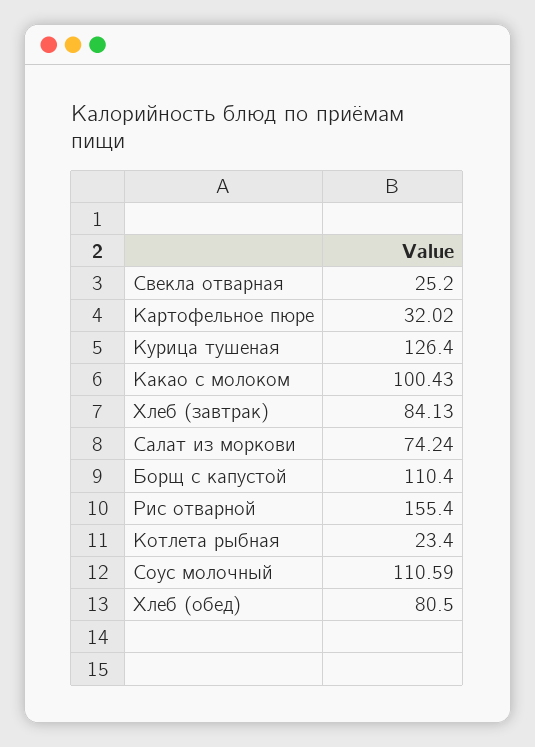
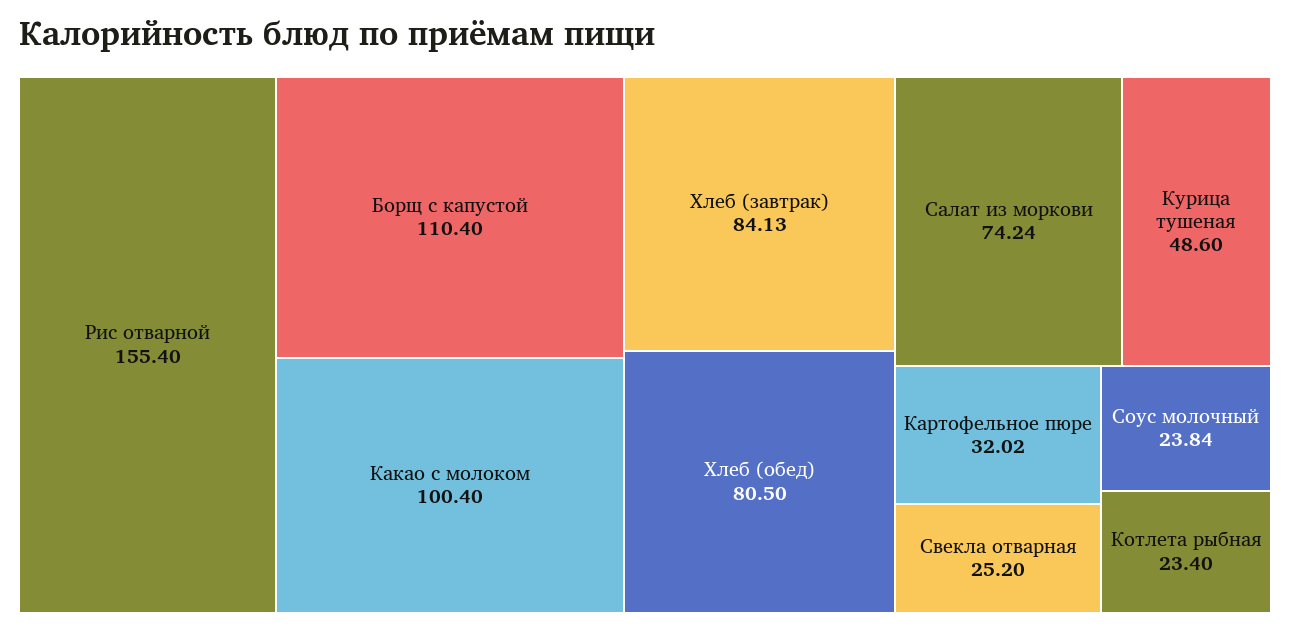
  {
    "Свекла отварная": 25.2,
    "Картофельное пюре": 32.02,
-   "Курица тушеная": 126.4,
+   "Курица тушеная": 48.6,
-   "Какао с молоком": 100.43,
+   "Какао с молоком": 100.4,
    "Хлеб (завтрак)": 84.13,
    "Салат из моркови": 74.24,
    "Борщ с капустой": 110.4,
    "Рис отварной": 155.4,
    "Котлета рыбная": 23.4,
-   "Соус молочный": 110.59,
+   "Соус молочный": 23.84,
    "Хлеб (обед)": 80.5
  }

